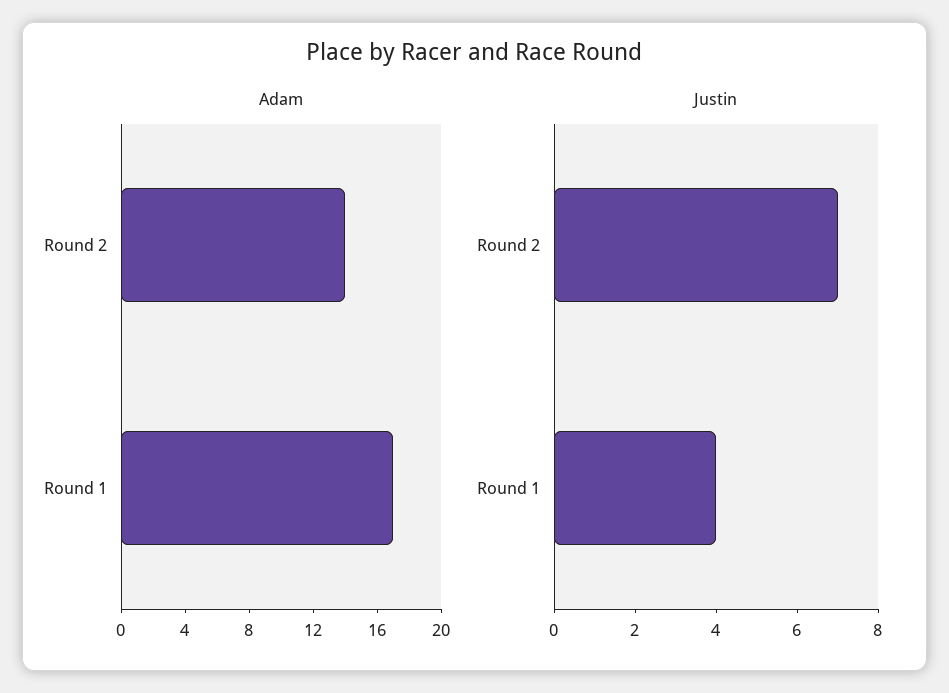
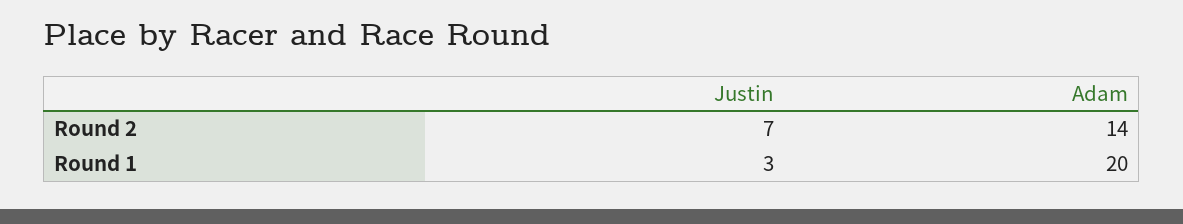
  {
    "Adam": {
      "Round 2": 14,
-     "Round 1": 17
+     "Round 1": 20
    },
    "Justin": {
      "Round 2": 7,
-     "Round 1": 4
+     "Round 1": 3
    }
  }

